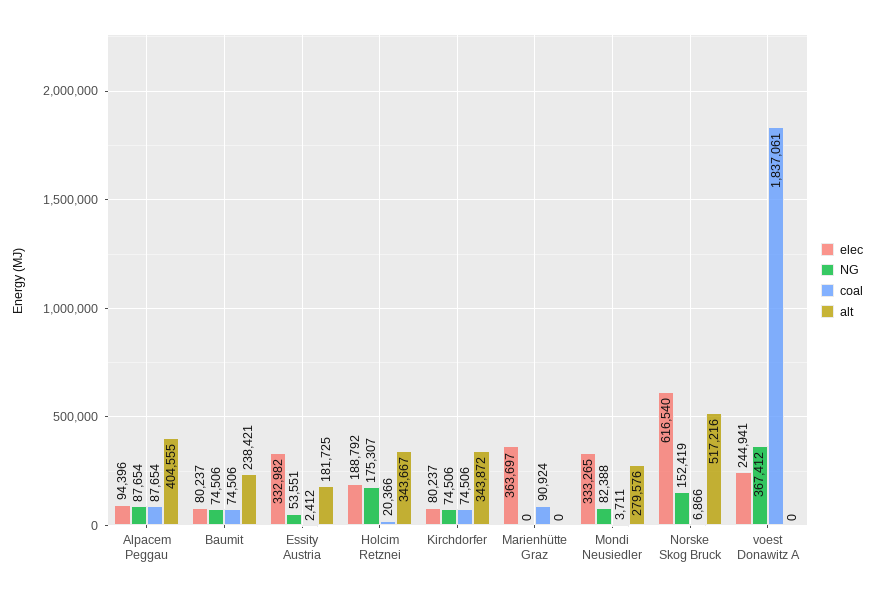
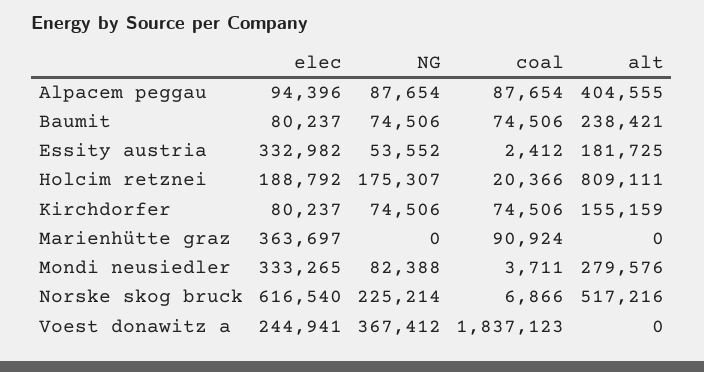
  {
    "elec": {
      "Alpacem Peggau": 94396,
      "Baumit": 80237,
      "Essity Austria": 332982,
      "Holcim Retznei": 188792,
      "Kirchdorfer": 80237,
      "Marienhütte Graz": 363697,
      "Mondi Neusiedler": 333265,
      "Norske Skog Bruck": 616540,
      "voest Donawitz A": 244941
    },
    "NG": {
      "Alpacem Peggau": 87654,
      "Baumit": 74506,
-     "Essity Austria": 53551,
+     "Essity Austria": 53552,
      "Holcim Retznei": 175307,
      "Kirchdorfer": 74506,
      "Marienhütte Graz": 0,
      "Mondi Neusiedler": 82388,
-     "Norske Skog Bruck": 152419,
+     "Norske Skog Bruck": 225214,
      "voest Donawitz A": 367412
    },
    "coal": {
      "Alpacem Peggau": 87654,
      "Baumit": 74506,
      "Essity Austria": 2412,
      "Holcim Retznei": 20366,
      "Kirchdorfer": 74506,
      "Marienhütte Graz": 90924,
      "Mondi Neusiedler": 3711,
      "Norske Skog Bruck": 6866,
-     "voest Donawitz A": 1837061
+     "voest Donawitz A": 1837123
    },
    "alt": {
      "Alpacem Peggau": 404555,
      "Baumit": 238421,
      "Essity Austria": 181725,
-     "Holcim Retznei": 343667,
+     "Holcim Retznei": 809111,
-     "Kirchdorfer": 343872,
+     "Kirchdorfer": 155159,
      "Marienhütte Graz": 0,
      "Mondi Neusiedler": 279576,
      "Norske Skog Bruck": 517216,
      "voest Donawitz A": 0
    }
  }

